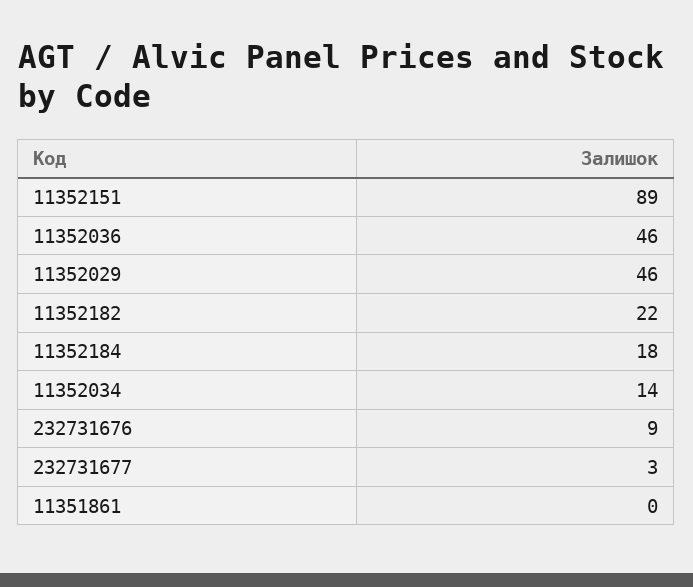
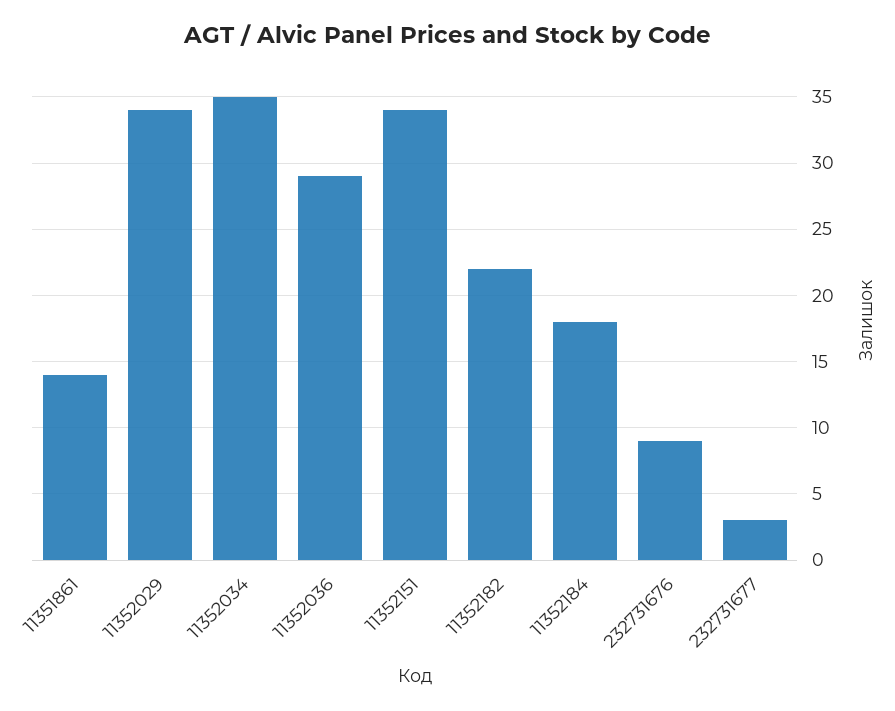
  {
-   "11352151": 89,
+   "11352151": 34,
-   "11352036": 46,
+   "11352036": 29,
-   "11352029": 46,
+   "11352029": 34,
    "11352182": 22,
    "11352184": 18,
-   "11352034": 14,
+   "11352034": 35,
    "232731676": 9,
    "232731677": 3,
-   "11351861": 0
+   "11351861": 14
  }

